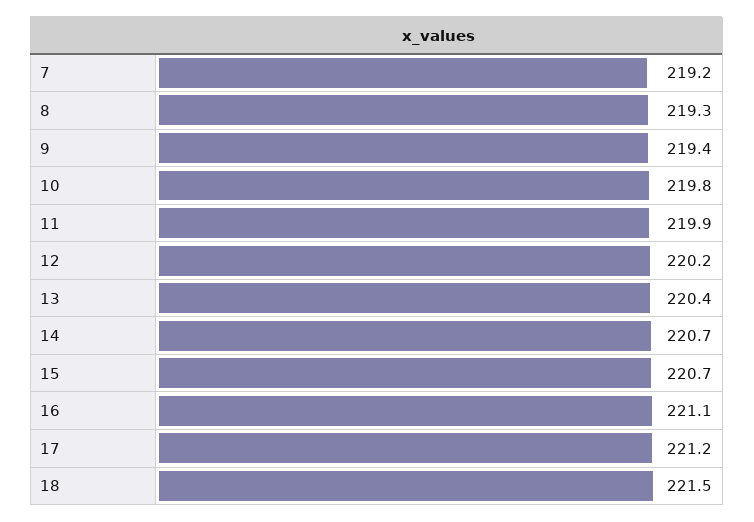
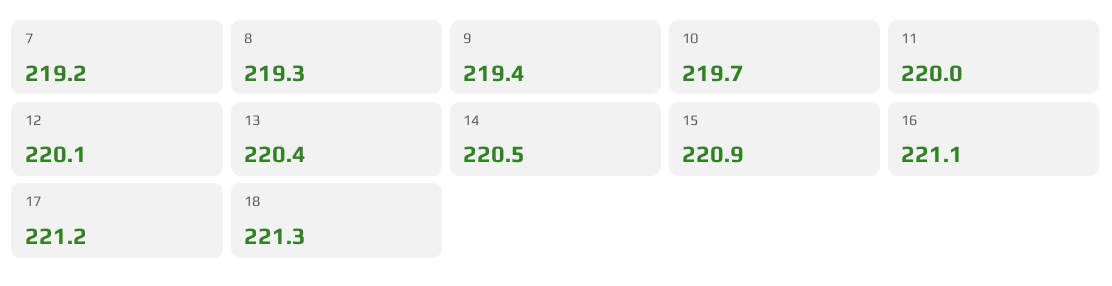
  {
    "7": 219.2,
    "8": 219.3,
    "9": 219.4,
-   "10": 219.8,
+   "10": 219.7,
-   "11": 219.9,
+   "11": 220,
-   "12": 220.2,
+   "12": 220.1,
    "13": 220.4,
-   "14": 220.7,
+   "14": 220.5,
-   "15": 220.7,
+   "15": 220.9,
    "16": 221.1,
    "17": 221.2,
-   "18": 221.5
+   "18": 221.3
  }

